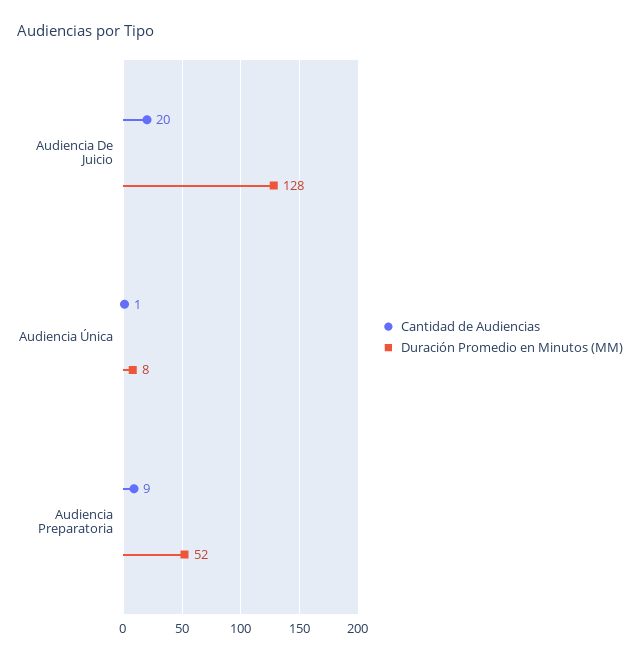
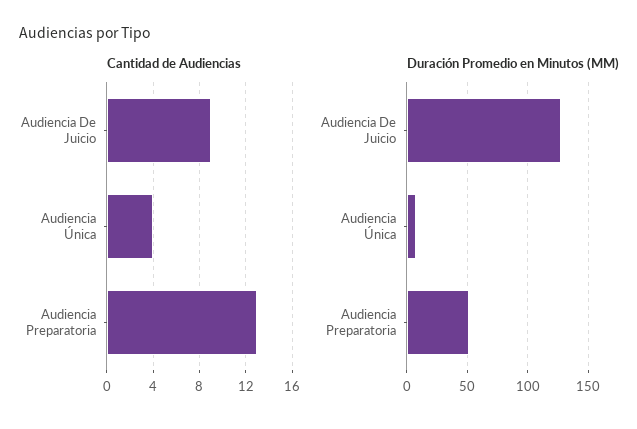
  {
    "Cantidad de Audiencias": {
-     "Audiencia De Juicio": 20,
+     "Audiencia De Juicio": 9,
-     "Audiencia Única": 1,
+     "Audiencia Única": 4,
-     "Audiencia Preparatoria": 9
+     "Audiencia Preparatoria": 13
    },
    "Duración Promedio en Minutos (MM)": {
      "Audiencia De Juicio": 128,
      "Audiencia Única": 8,
      "Audiencia Preparatoria": 52
    }
  }

